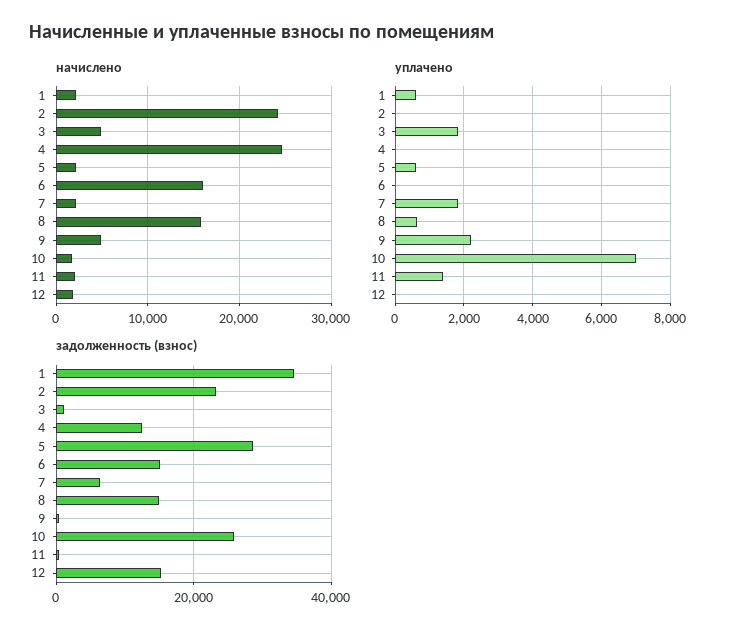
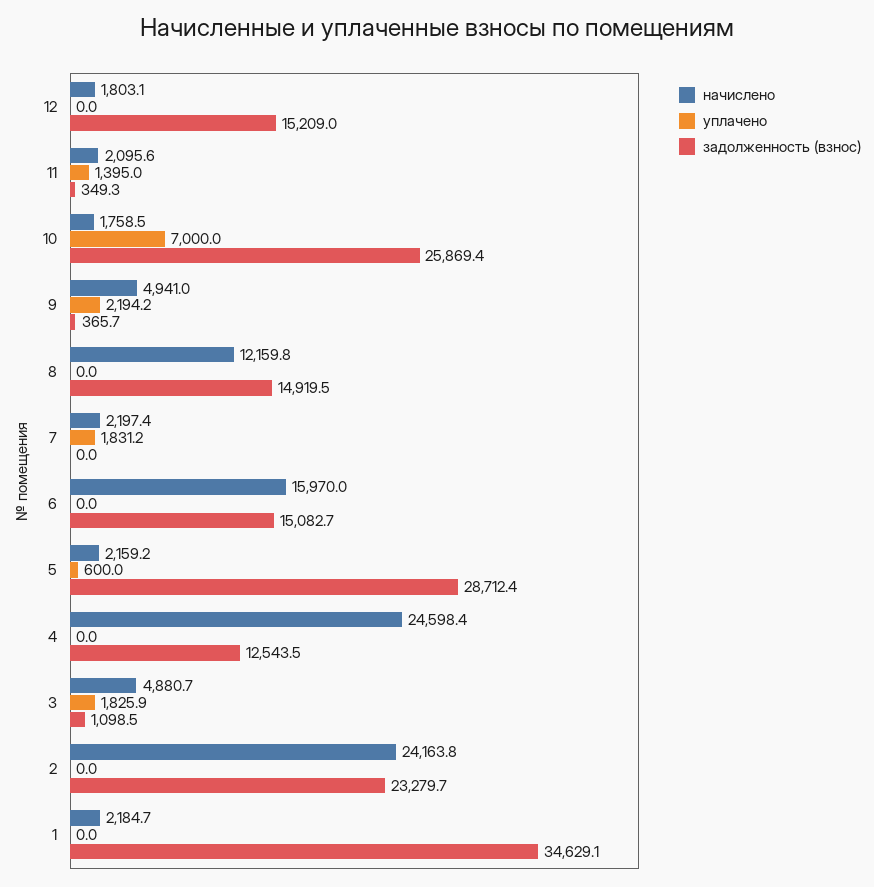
  {
    "начислено": {
      "1": 2184.7,
      "2": 24163.8,
      "3": 4880.7,
      "4": 24598.4,
      "5": 2159.2,
      "6": 15970,
      "7": 2197.4,
-     "8": 16000,
+     "8": 12159.8,
      "9": 4941,
      "10": 1758.5,
      "11": 2095.6,
      "12": 1803.1
    },
    "уплачено": {
-     "1": 600,
+     "1": 0,
      "2": 0,
      "3": 1825.9,
      "4": 0,
      "5": 600,
      "6": 0,
      "7": 1831.2,
-     "8": 600,
+     "8": 0,
      "9": 2194.2,
      "10": 7000,
      "11": 1395,
      "12": 0
    },
    "задолженность (взнос)": {
      "1": 34629.1,
      "2": 23279.7,
      "3": 1098.5,
      "4": 12543.5,
      "5": 28712.4,
      "6": 15082.7,
-     "7": 6000,
+     "7": 0,
      "8": 14919.5,
      "9": 365.7,
      "10": 25869.4,
      "11": 349.3,
      "12": 15209
    }
  }

